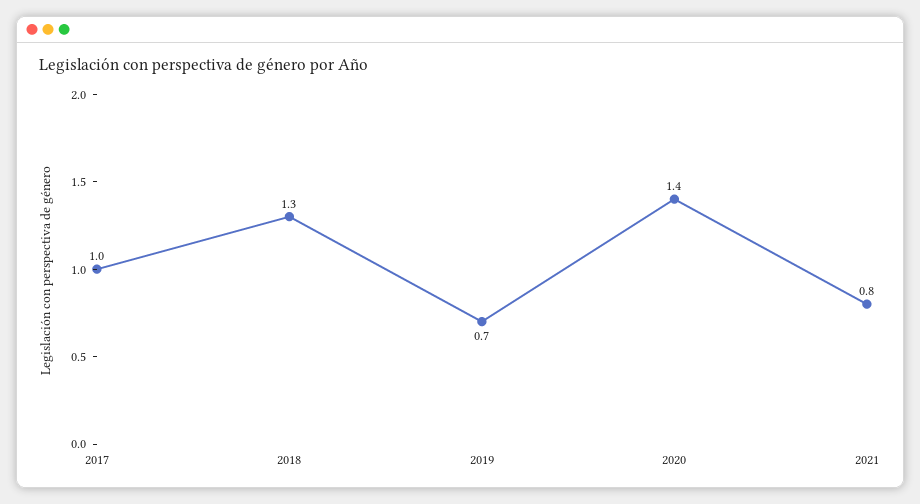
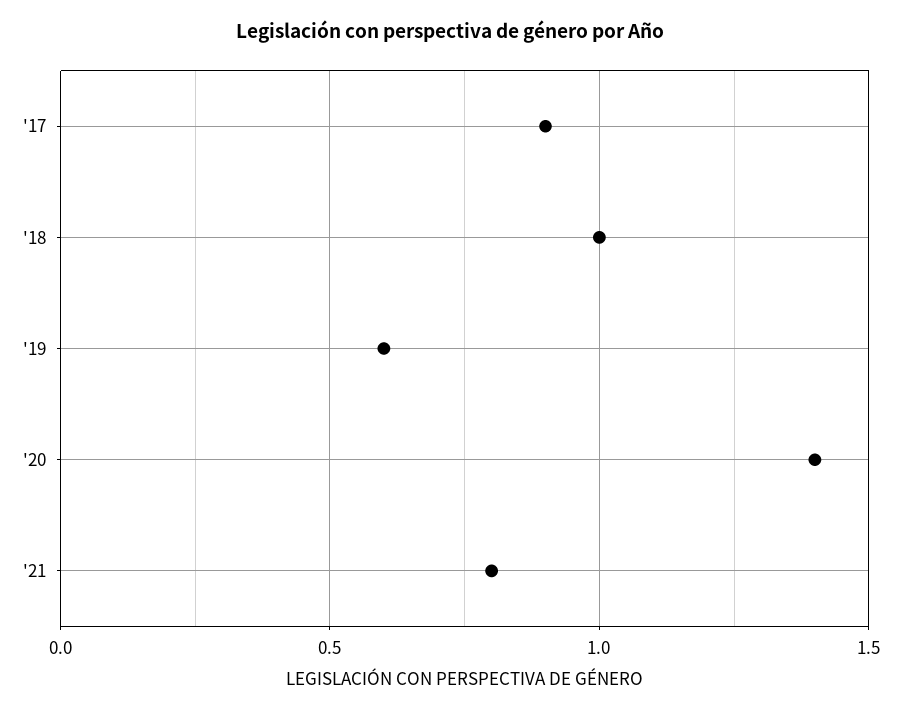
  {
-   "2017": 1,
+   "2017": 0.9,
-   "2018": 1.3,
+   "2018": 1,
-   "2019": 0.7,
+   "2019": 0.6,
    "2020": 1.4,
    "2021": 0.8
  }

